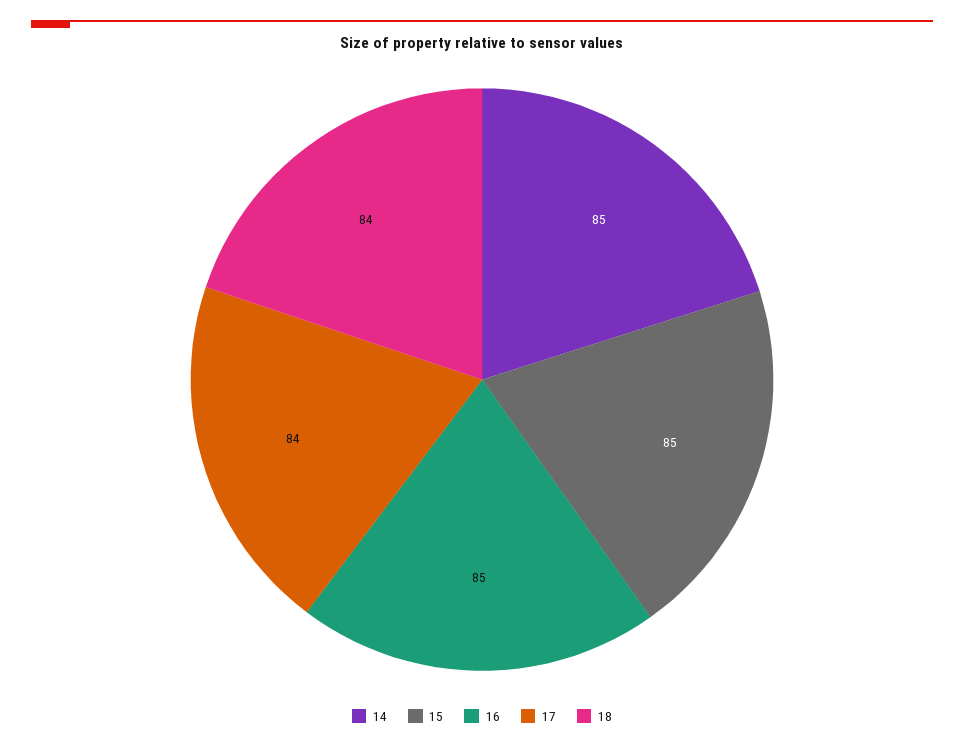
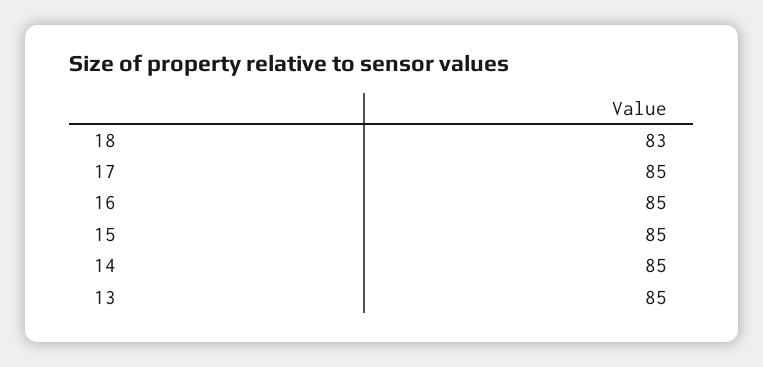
  {
    "14": 85,
    "15": 85,
    "16": 85,
-   "17": 84,
+   "17": 85,
-   "18": 84
+   "18": 83,
+   "13": 85
  }

